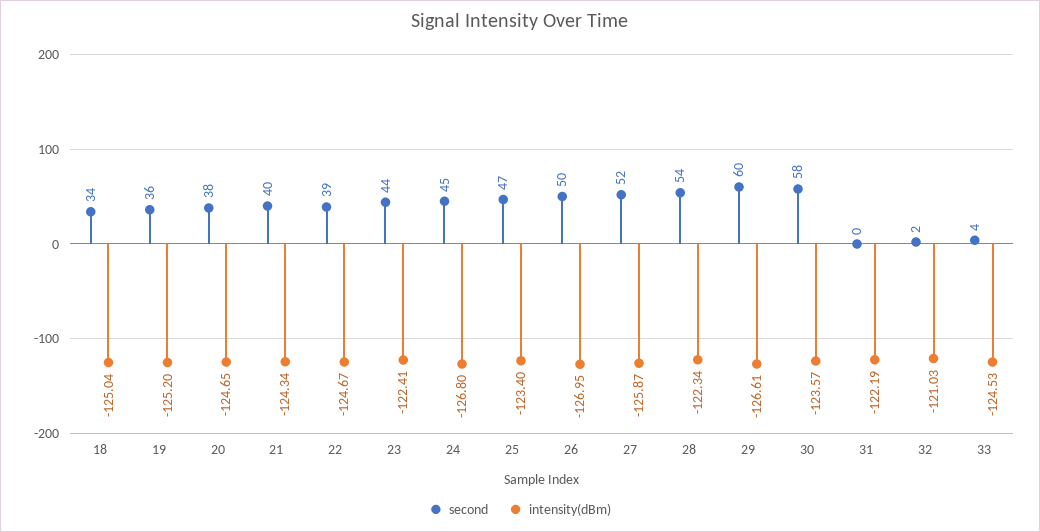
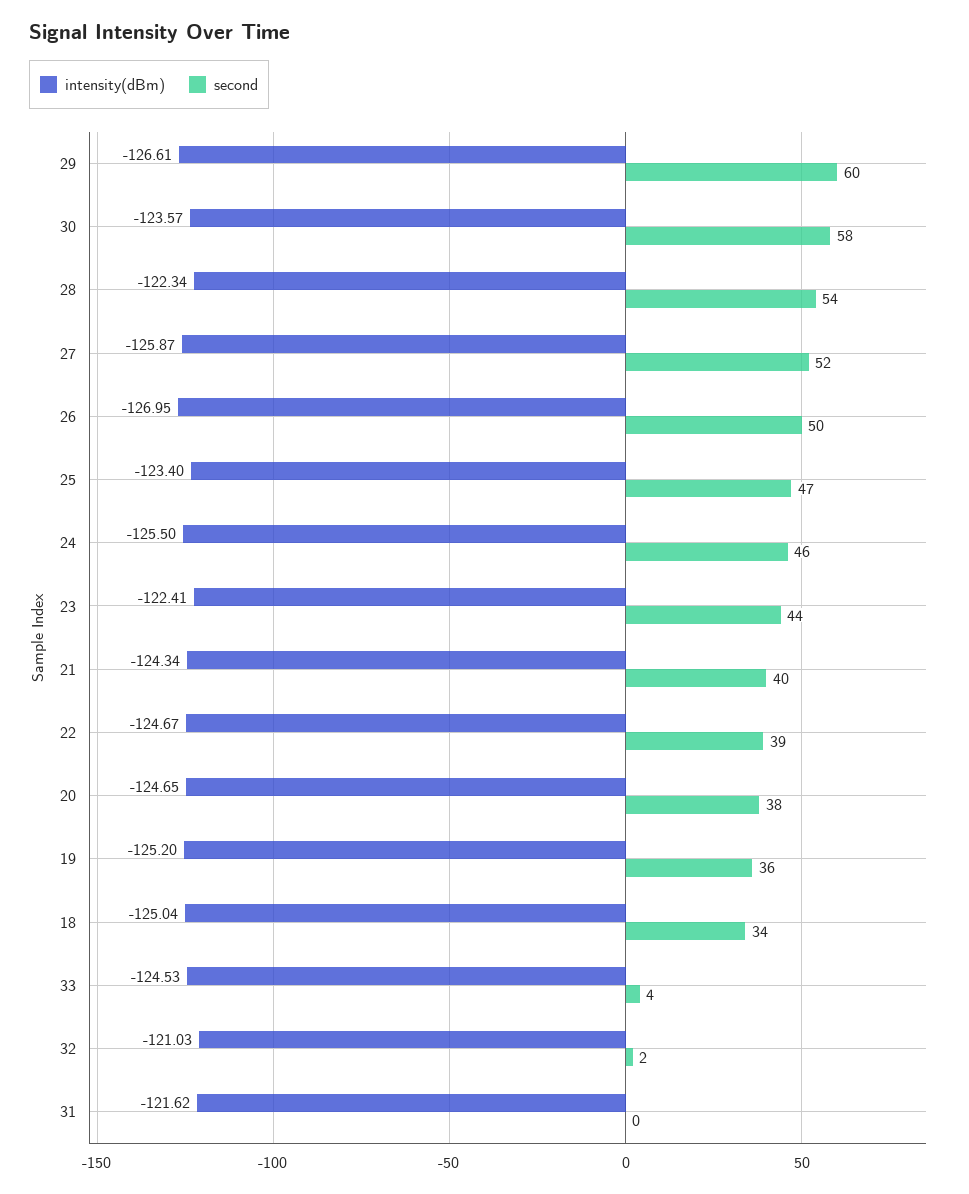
  {
    "second": {
      "18": 34,
      "19": 36,
      "20": 38,
      "21": 40,
      "22": 39,
      "23": 44,
-     "24": 45,
+     "24": 46,
      "25": 47,
      "26": 50,
      "27": 52,
      "28": 54,
      "29": 60,
      "30": 58,
      "31": 0,
      "32": 2,
      "33": 4
    },
    "intensity(dBm)": {
      "18": -125.04,
      "19": -125.2,
      "20": -124.65,
      "21": -124.34,
      "22": -124.67,
      "23": -122.41,
-     "24": -126.8,
+     "24": -125.5,
      "25": -123.4,
      "26": -126.95,
      "27": -125.87,
      "28": -122.34,
      "29": -126.61,
      "30": -123.57,
-     "31": -122.19,
+     "31": -121.62,
      "32": -121.03,
      "33": -124.53
    }
  }

